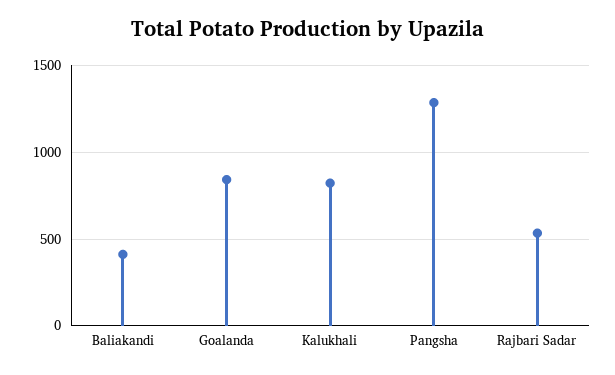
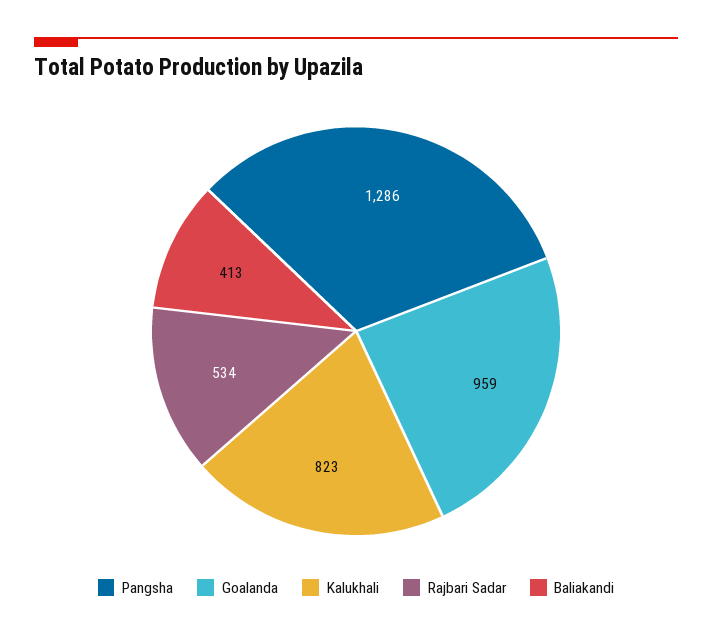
  {
    "Baliakandi": 413,
-   "Goalanda": 850,
+   "Goalanda": 959,
    "Kalukhali": 823,
    "Pangsha": 1286,
    "Rajbari Sadar": 534
  }

